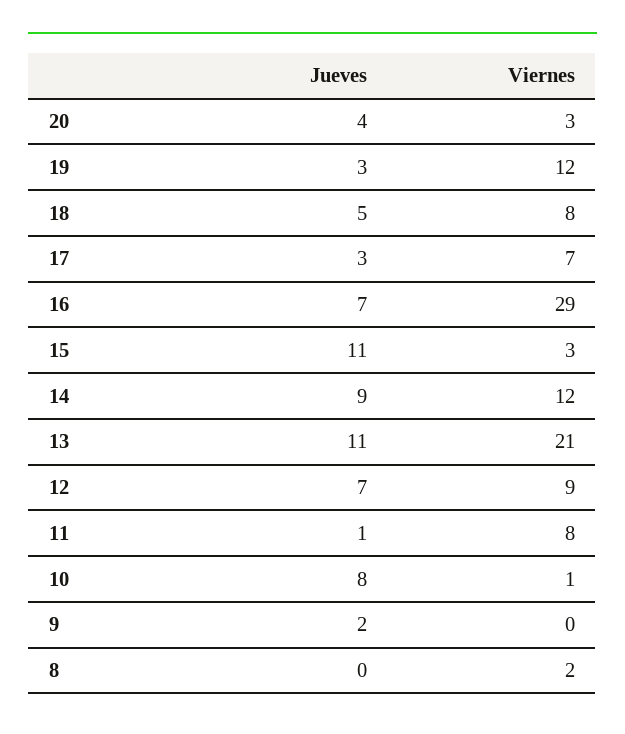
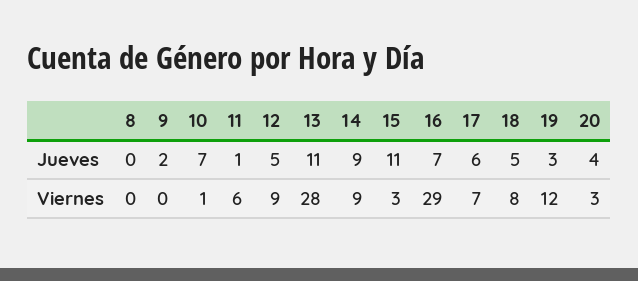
  {
    "Jueves": {
      "20": 4,
      "19": 3,
      "18": 5,
-     "17": 3,
+     "17": 6,
      "16": 7,
      "15": 11,
      "14": 9,
      "13": 11,
-     "12": 7,
+     "12": 5,
      "11": 1,
-     "10": 8,
+     "10": 7,
      "9": 2,
      "8": 0
    },
    "Viernes": {
      "20": 3,
      "19": 12,
      "18": 8,
      "17": 7,
      "16": 29,
      "15": 3,
-     "14": 12,
+     "14": 9,
-     "13": 21,
+     "13": 28,
      "12": 9,
-     "11": 8,
+     "11": 6,
      "10": 1,
      "9": 0,
-     "8": 2
+     "8": 0
    }
  }

